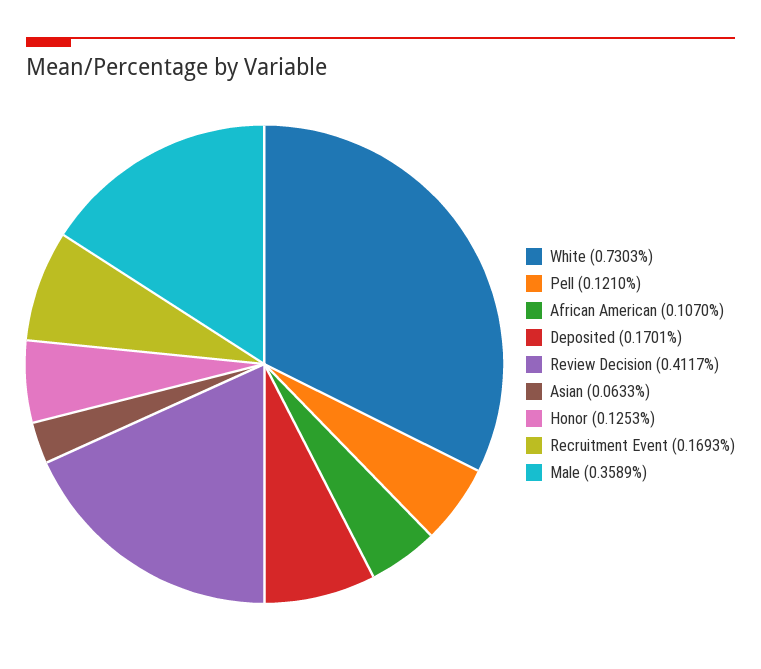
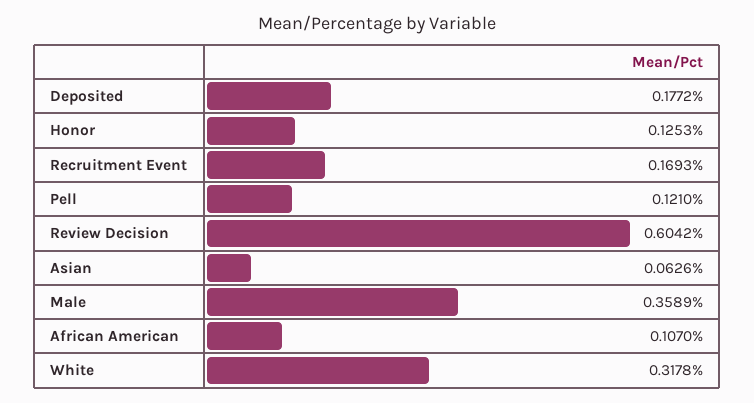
  {
-   "White": 0.7303,
+   "White": 0.3178,
    "Pell": 0.121,
    "African American": 0.107,
-   "Deposited": 0.1701,
+   "Deposited": 0.1772,
-   "Review Decision": 0.4117,
+   "Review Decision": 0.6042,
-   "Asian": 0.0633,
+   "Asian": 0.0626,
    "Honor": 0.1253,
    "Recruitment Event": 0.1693,
    "Male": 0.3589
  }

